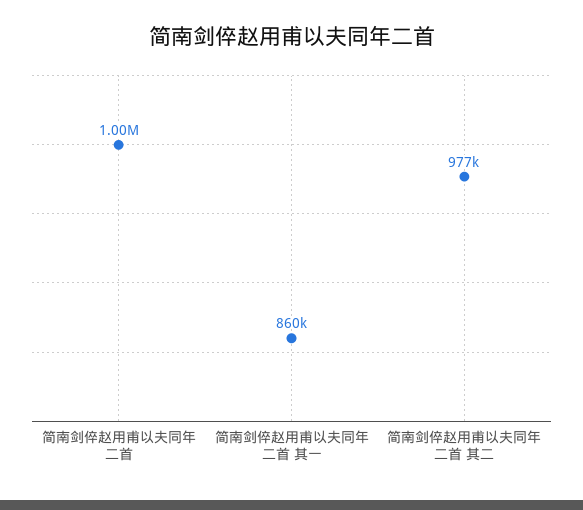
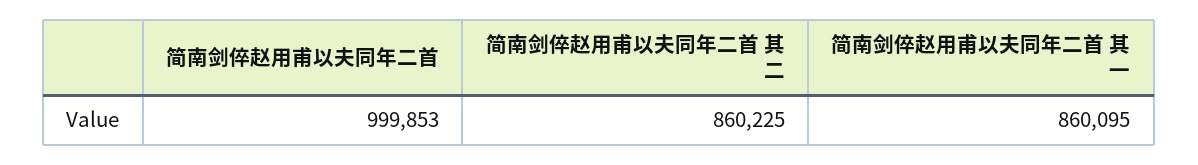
  {
    "简南剑倅赵用甫以夫同年二首": 999853,
    "简南剑倅赵用甫以夫同年二首 其一": 860095,
-   "简南剑倅赵用甫以夫同年二首 其二": 977000
+   "简南剑倅赵用甫以夫同年二首 其二": 860225
  }

